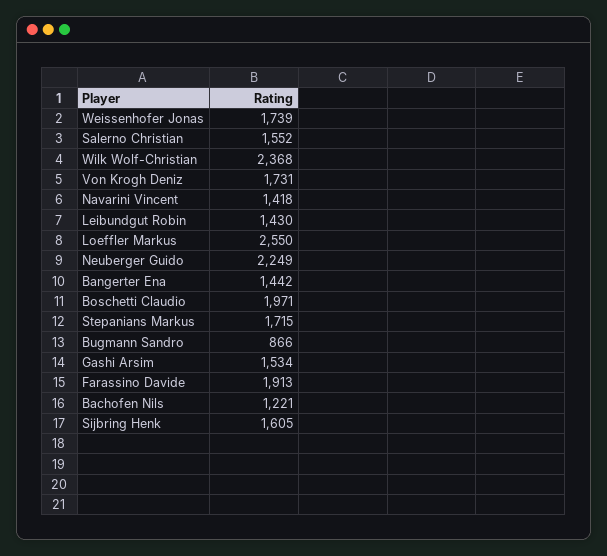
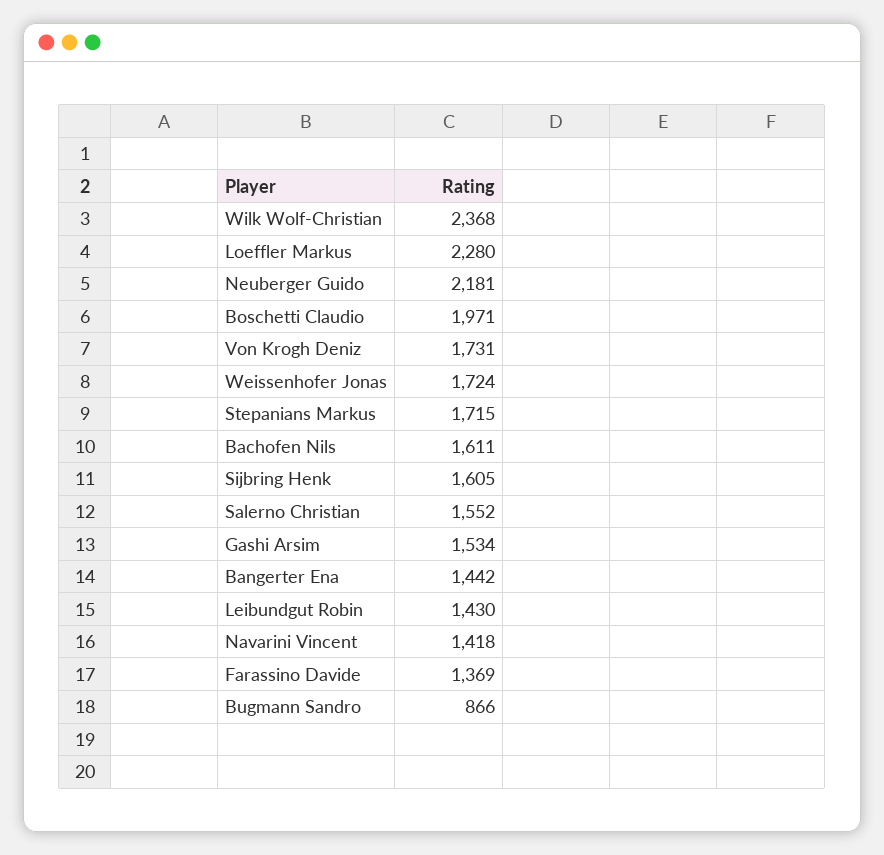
  {
-   "Weissenhofer Jonas": 1739,
+   "Weissenhofer Jonas": 1724,
    "Salerno Christian": 1552,
    "Wilk Wolf-Christian": 2368,
    "Von Krogh Deniz": 1731,
    "Navarini Vincent": 1418,
    "Leibundgut Robin": 1430,
-   "Loeffler Markus": 2550,
+   "Loeffler Markus": 2280,
-   "Neuberger Guido": 2249,
+   "Neuberger Guido": 2181,
    "Bangerter Ena": 1442,
    "Boschetti Claudio": 1971,
    "Stepanians Markus": 1715,
    "Bugmann Sandro": 866,
    "Gashi Arsim": 1534,
-   "Farassino Davide": 1913,
+   "Farassino Davide": 1369,
-   "Bachofen Nils": 1221,
+   "Bachofen Nils": 1611,
    "Sijbring Henk": 1605
  }

